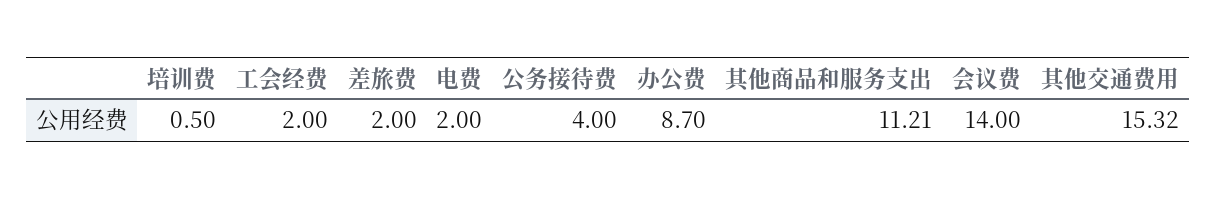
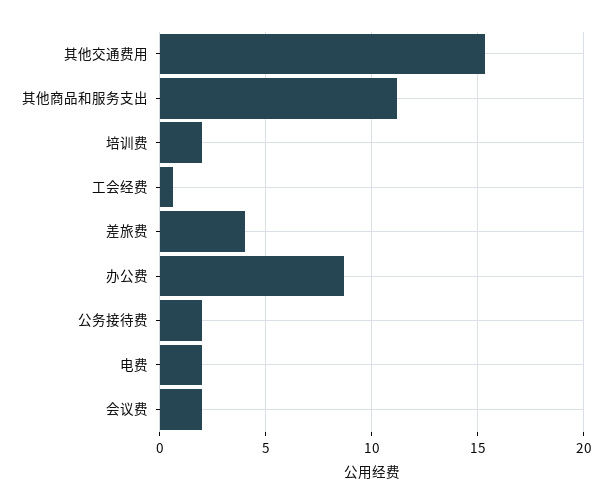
  {
-   "培训费": 0.5,
+   "培训费": 2,
-   "工会经费": 2,
+   "工会经费": 0.5,
-   "差旅费": 2,
+   "差旅费": 4,
    "电费": 2,
-   "公务接待费": 4,
+   "公务接待费": 2,
    "办公费": 8.7,
    "其他商品和服务支出": 11.21,
-   "会议费": 14,
+   "会议费": 2,
    "其他交通费用": 15.32
  }

